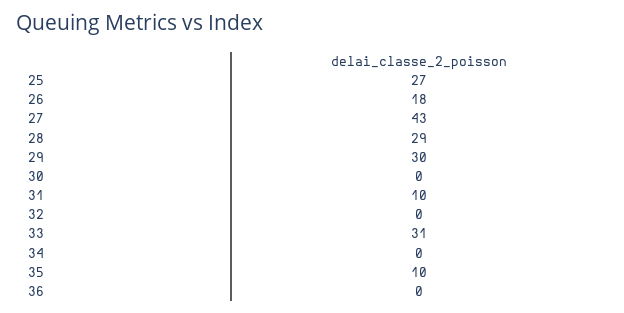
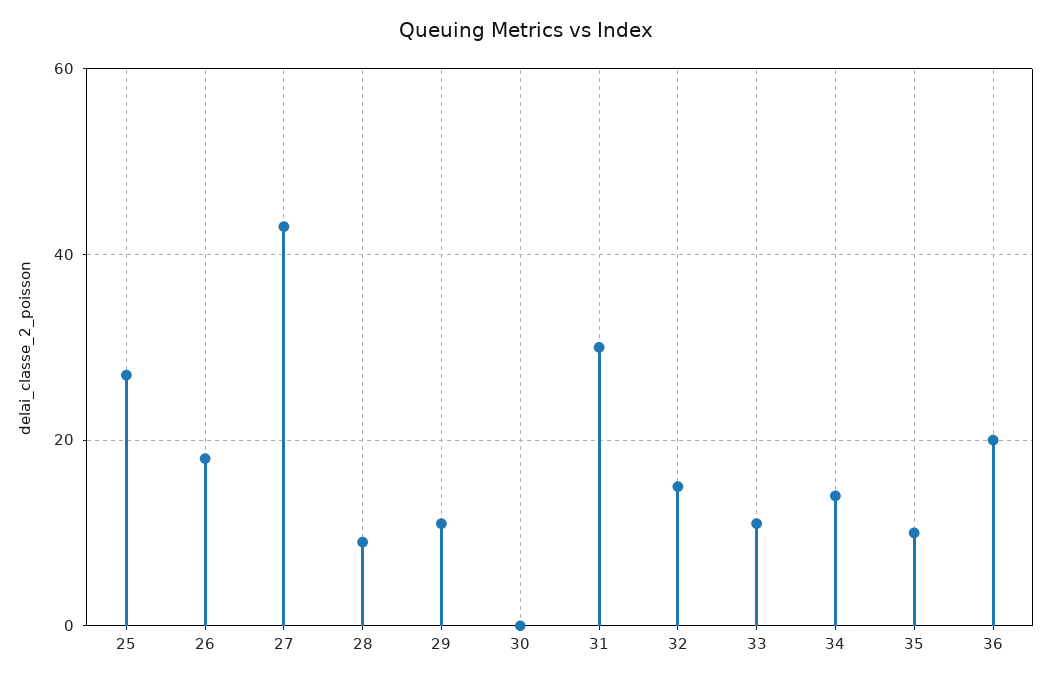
  {
    "25": 27,
    "26": 18,
    "27": 43,
-   "28": 29,
+   "28": 10,
-   "29": 30,
+   "29": 10,
    "30": 0,
-   "31": 10,
+   "31": 30,
-   "32": 0,
+   "32": 15,
-   "33": 31,
+   "33": 10,
-   "34": 0,
+   "34": 15,
    "35": 10,
-   "36": 0
+   "36": 20
  }

